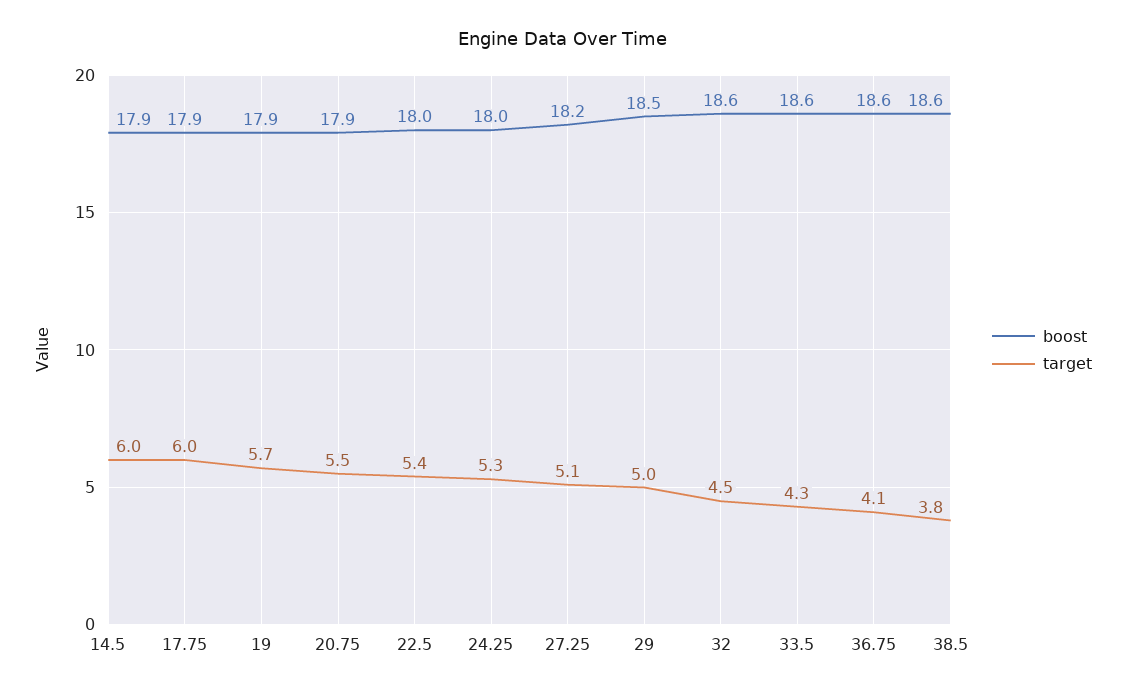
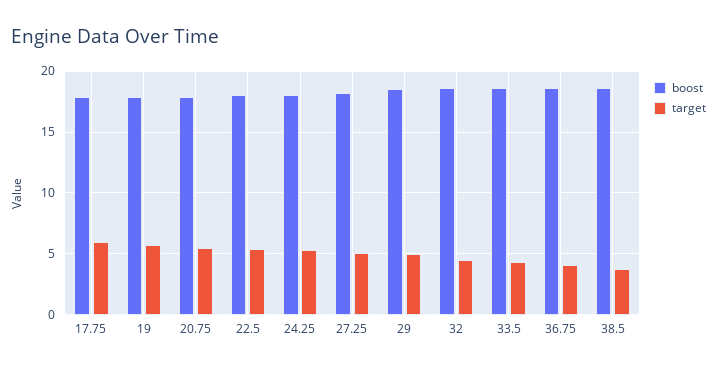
  {
    "boost": {
-     "14.5": 17.9,
      "17.75": 17.9,
      "19": 17.9,
      "20.75": 17.9,
      "22.5": 18,
      "24.25": 18,
      "27.25": 18.2,
      "29": 18.5,
      "32": 18.6,
      "33.5": 18.6,
      "36.75": 18.6,
      "38.5": 18.6
    },
    "target": {
-     "14.5": 6,
      "17.75": 6,
      "19": 5.7,
      "20.75": 5.5,
      "22.5": 5.4,
      "24.25": 5.3,
      "27.25": 5.1,
      "29": 5,
      "32": 4.5,
      "33.5": 4.3,
      "36.75": 4.1,
      "38.5": 3.8
    }
  }

